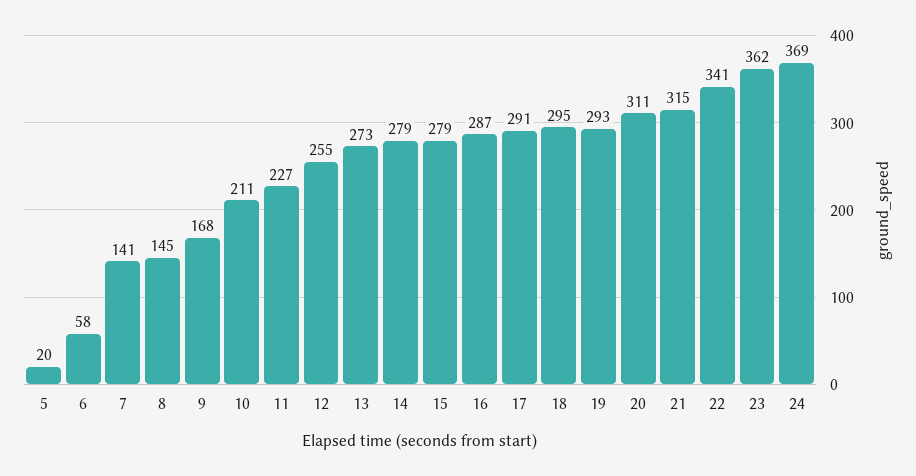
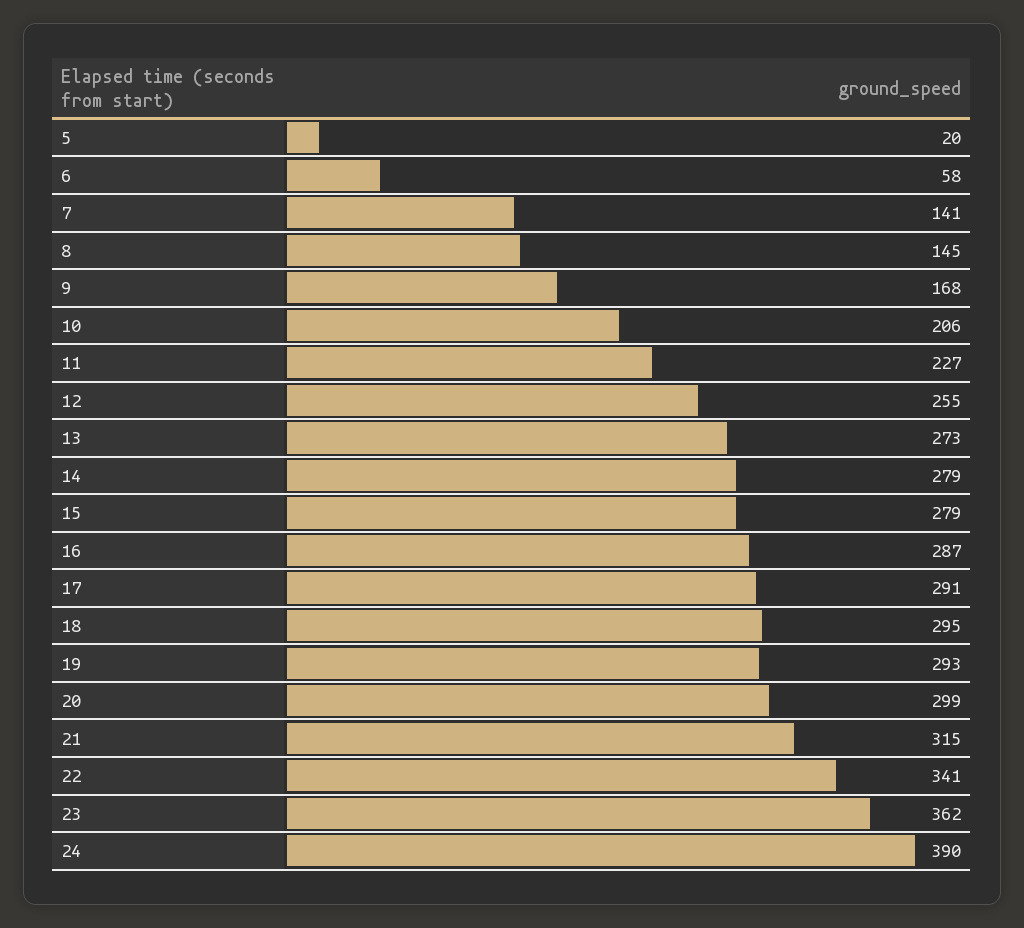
  {
    "5": 20,
    "6": 58,
    "7": 141,
    "8": 145,
    "9": 168,
-   "10": 211,
+   "10": 206,
    "11": 227,
    "12": 255,
    "13": 273,
    "14": 279,
    "15": 279,
    "16": 287,
    "17": 291,
    "18": 295,
    "19": 293,
-   "20": 311,
+   "20": 299,
    "21": 315,
    "22": 341,
    "23": 362,
-   "24": 369
+   "24": 390
  }

